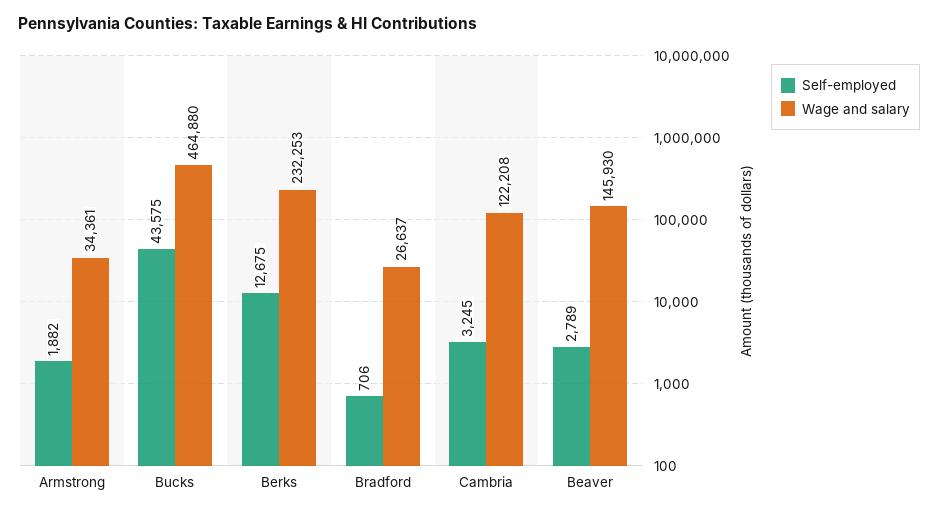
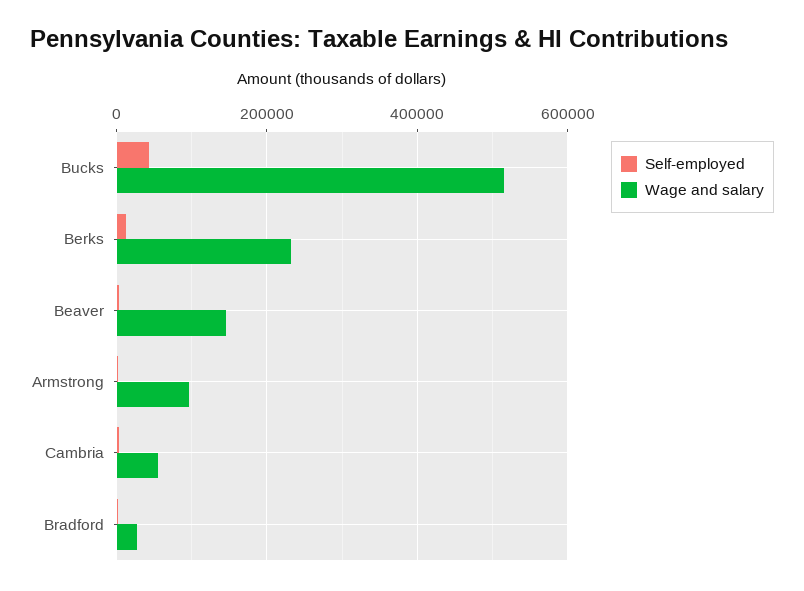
  {
    "Self-employed": {
      "Armstrong": 1882,
      "Bucks": 43575,
      "Berks": 12675,
      "Bradford": 706,
      "Cambria": 3245,
      "Beaver": 2789
    },
    "Wage and salary": {
-     "Armstrong": 34361,
+     "Armstrong": 100000,
-     "Bucks": 464880,
+     "Bucks": 520000,
      "Berks": 232253,
      "Bradford": 26637,
-     "Cambria": 122208,
+     "Cambria": 60000,
      "Beaver": 145930
    }
  }

